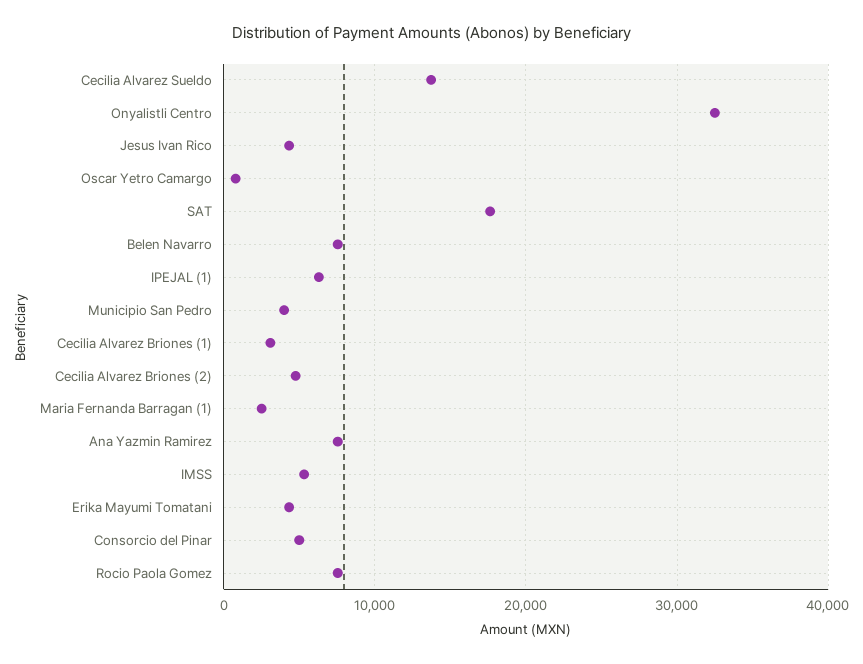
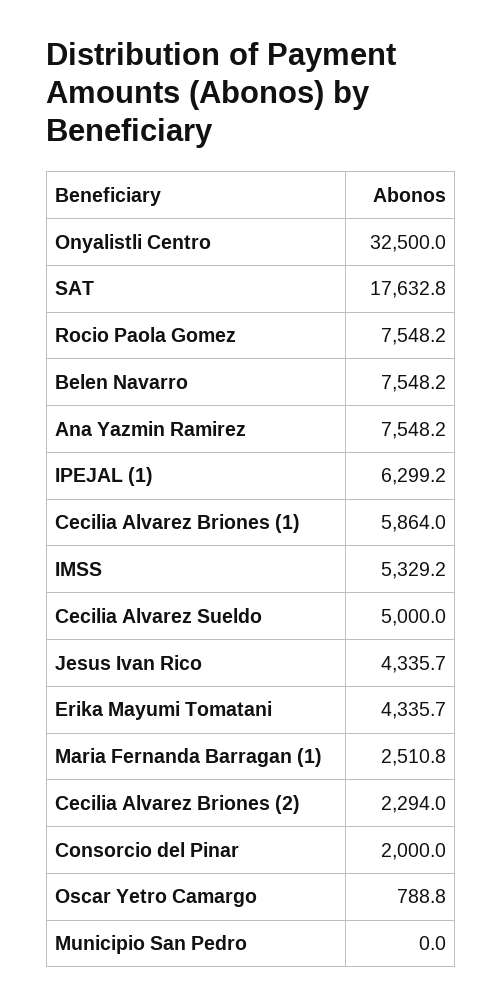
  {
-   "Cecilia Alvarez Sueldo": 14000,
+   "Cecilia Alvarez Sueldo": 5000,
    "Onyalistli Centro": 32500,
    "Jesus Ivan Rico": 4335.7,
    "Oscar Yetro Camargo": 788.8,
    "SAT": 17632.8,
    "Belen Navarro": 7548.2,
    "IPEJAL (1)": 6299.2,
-   "Municipio San Pedro": 4000,
+   "Municipio San Pedro": 0,
-   "Cecilia Alvarez Briones (1)": 3000,
+   "Cecilia Alvarez Briones (1)": 5864,
-   "Cecilia Alvarez Briones (2)": 5000,
+   "Cecilia Alvarez Briones (2)": 2294,
    "Maria Fernanda Barragan (1)": 2510.8,
    "Ana Yazmin Ramirez": 7548.2,
    "IMSS": 5329.2,
    "Erika Mayumi Tomatani": 4335.7,
-   "Consorcio del Pinar": 5000,
+   "Consorcio del Pinar": 2000,
    "Rocio Paola Gomez": 7548.2
  }

